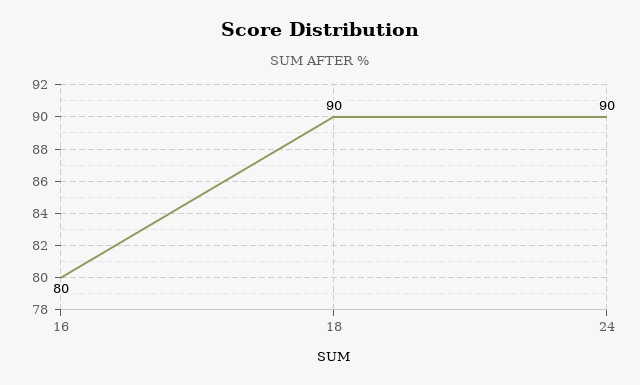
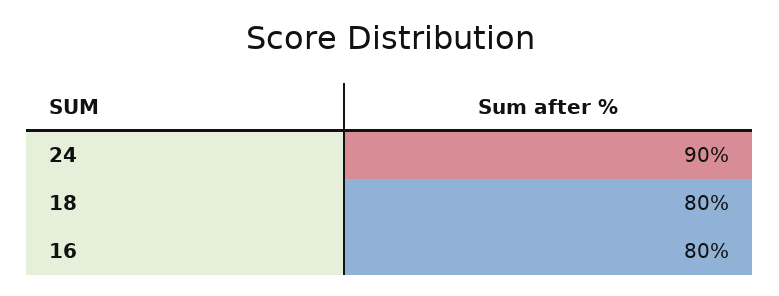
  {
    "16": 80,
-   "18": 90,
+   "18": 80,
    "24": 90
  }

